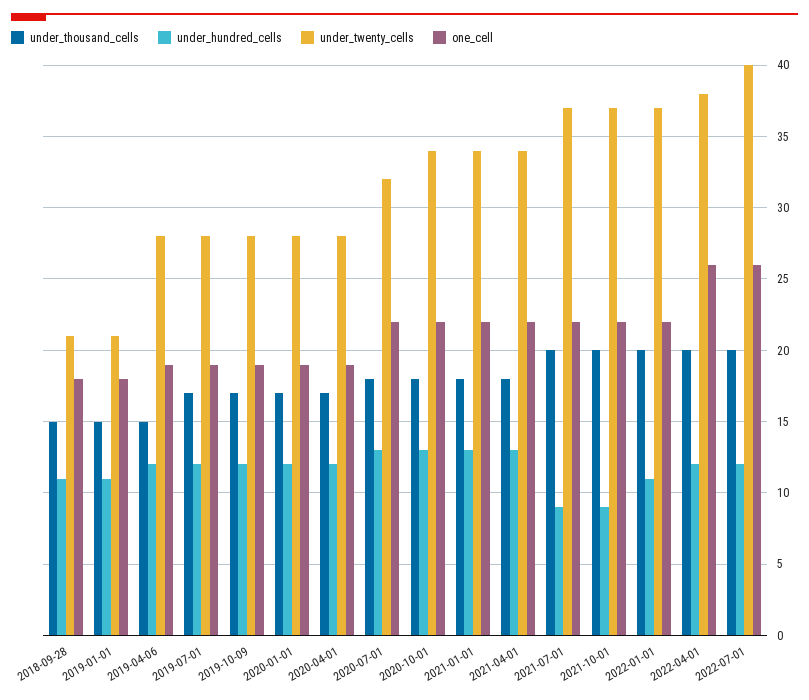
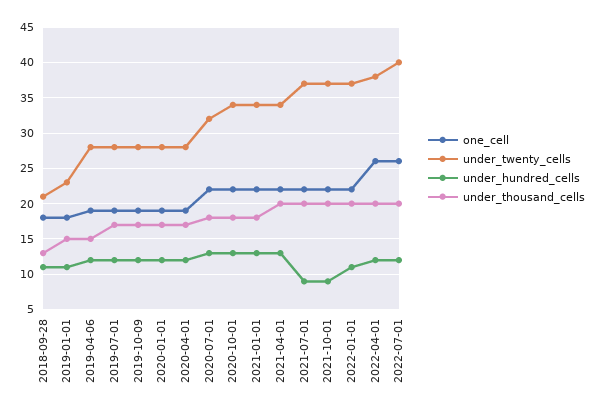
  {
    "under_thousand_cells": {
-     "2018-09-28": 15,
+     "2018-09-28": 13,
      "2019-01-01": 15,
      "2019-04-06": 15,
      "2019-07-01": 17,
      "2019-10-09": 17,
      "2020-01-01": 17,
      "2020-04-01": 17,
      "2020-07-01": 18,
      "2020-10-01": 18,
      "2021-01-01": 18,
-     "2021-04-01": 18,
+     "2021-04-01": 20,
      "2021-07-01": 20,
      "2021-10-01": 20,
      "2022-01-01": 20,
      "2022-04-01": 20,
      "2022-07-01": 20
    },
    "under_hundred_cells": {
      "2018-09-28": 11,
      "2019-01-01": 11,
      "2019-04-06": 12,
      "2019-07-01": 12,
      "2019-10-09": 12,
      "2020-01-01": 12,
      "2020-04-01": 12,
      "2020-07-01": 13,
      "2020-10-01": 13,
      "2021-01-01": 13,
      "2021-04-01": 13,
      "2021-07-01": 9,
      "2021-10-01": 9,
      "2022-01-01": 11,
      "2022-04-01": 12,
      "2022-07-01": 12
    },
    "under_twenty_cells": {
      "2018-09-28": 21,
-     "2019-01-01": 21,
+     "2019-01-01": 23,
      "2019-04-06": 28,
      "2019-07-01": 28,
      "2019-10-09": 28,
      "2020-01-01": 28,
      "2020-04-01": 28,
      "2020-07-01": 32,
      "2020-10-01": 34,
      "2021-01-01": 34,
      "2021-04-01": 34,
      "2021-07-01": 37,
      "2021-10-01": 37,
      "2022-01-01": 37,
      "2022-04-01": 38,
      "2022-07-01": 40
    },
    "one_cell": {
      "2018-09-28": 18,
      "2019-01-01": 18,
      "2019-04-06": 19,
      "2019-07-01": 19,
      "2019-10-09": 19,
      "2020-01-01": 19,
      "2020-04-01": 19,
      "2020-07-01": 22,
      "2020-10-01": 22,
      "2021-01-01": 22,
      "2021-04-01": 22,
      "2021-07-01": 22,
      "2021-10-01": 22,
      "2022-01-01": 22,
      "2022-04-01": 26,
      "2022-07-01": 26
    }
  }

